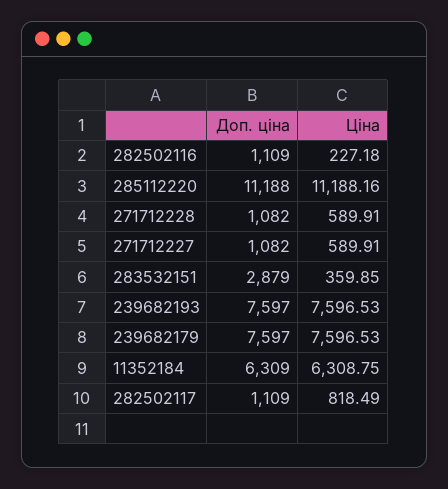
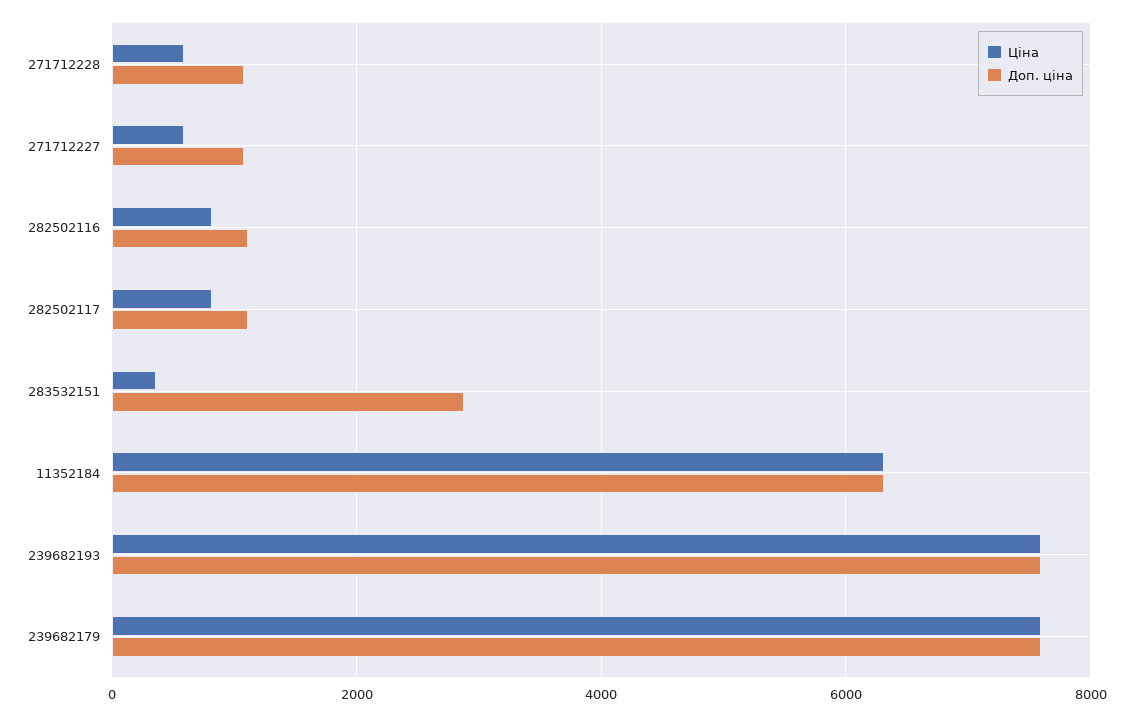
  {
    "Доп. ціна": {
      "282502116": 1109,
-     "285112220": 11188,
      "271712228": 1082,
      "271712227": 1082,
      "283532151": 2879,
      "239682193": 7597,
      "239682179": 7597,
      "11352184": 6309,
      "282502117": 1109
    },
    "Ціна": {
-     "282502116": 227.18,
+     "282502116": 800,
-     "285112220": 11188.16,
      "271712228": 589.91,
      "271712227": 589.91,
      "283532151": 359.85,
      "239682193": 7596.53,
      "239682179": 7596.53,
      "11352184": 6308.75,
      "282502117": 818.49
    }
  }

